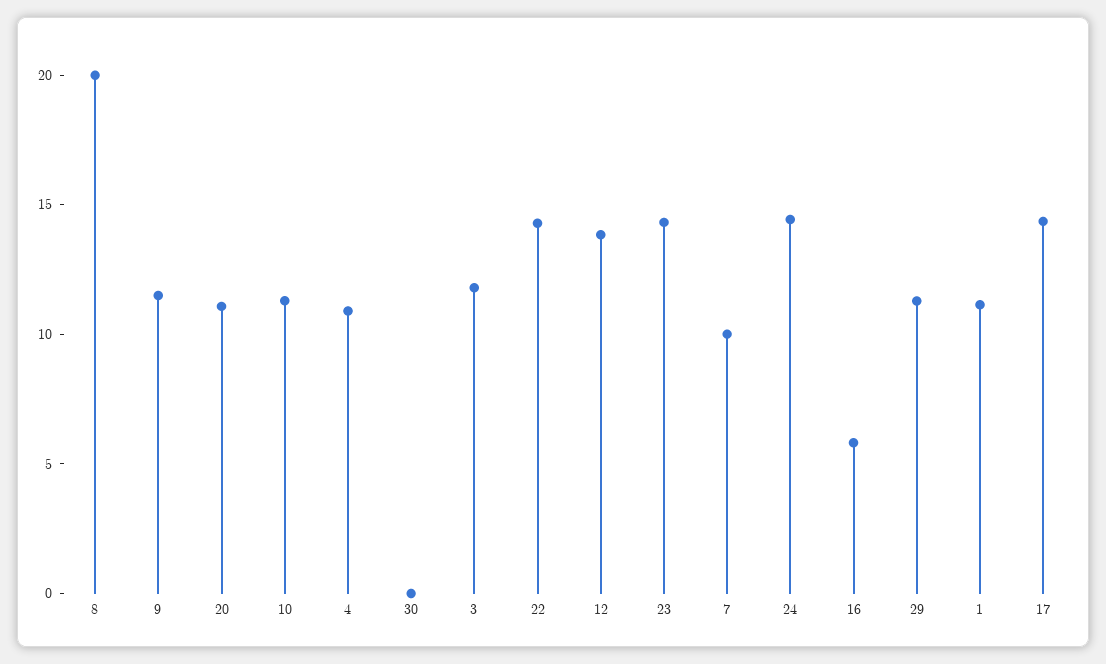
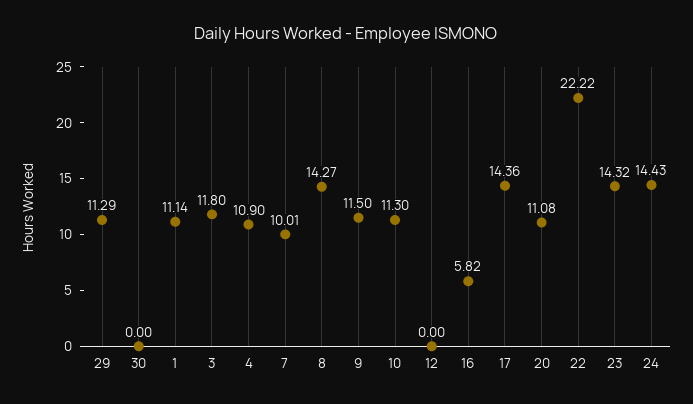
  {
-   "8": 20,
+   "8": 14.27,
    "9": 11.5,
    "20": 11.08,
    "10": 11.3,
    "4": 10.9,
    "30": 0,
    "3": 11.8,
-   "22": 14,
+   "22": 22.22,
-   "12": 14,
+   "12": 0,
    "23": 14.32,
    "7": 10.01,
    "24": 14.43,
    "16": 5.82,
    "29": 11.29,
    "1": 11.14,
    "17": 14.36
  }

